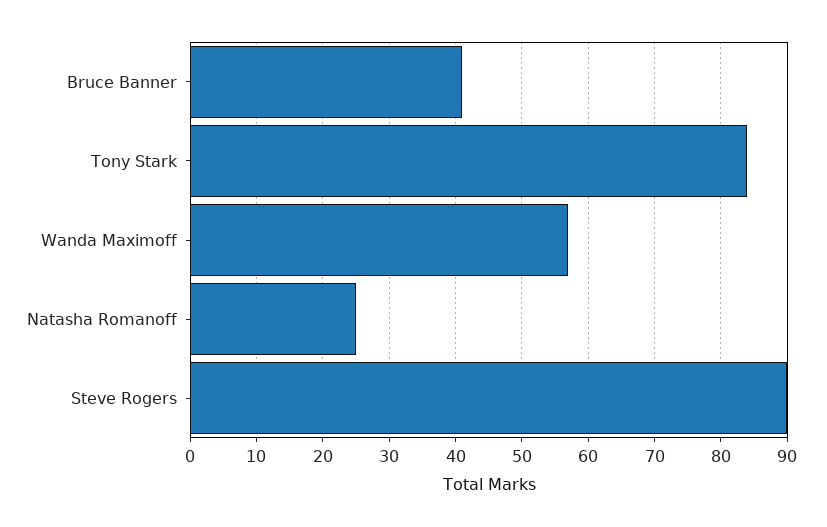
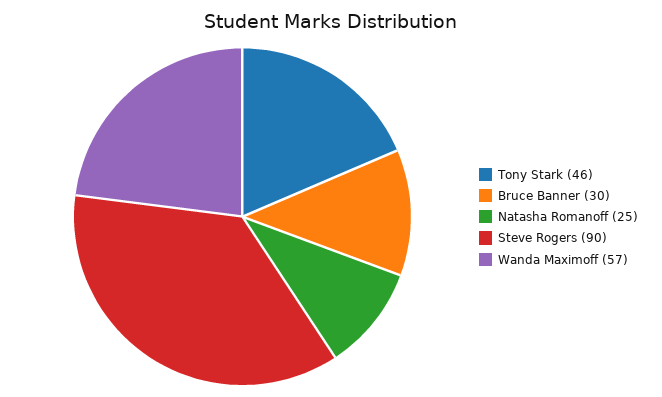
  {
-   "Bruce Banner": 41,
+   "Bruce Banner": 30,
-   "Tony Stark": 84,
+   "Tony Stark": 46,
    "Wanda Maximoff": 57,
    "Natasha Romanoff": 25,
    "Steve Rogers": 90
  }

